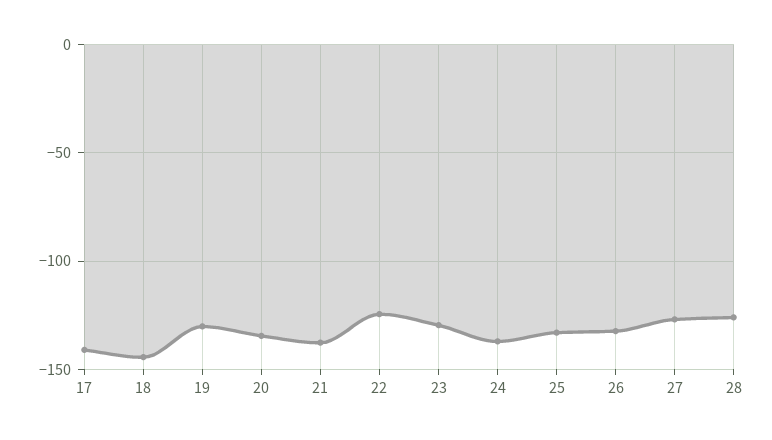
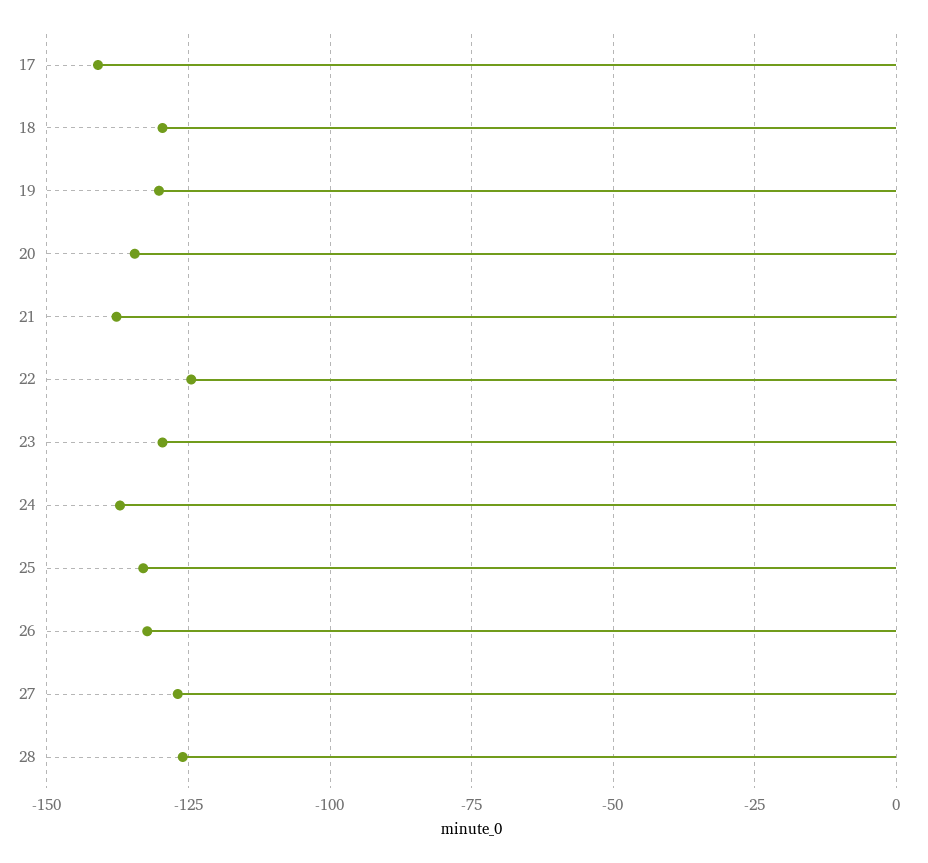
  {
    "17": -140,
-   "18": -145,
+   "18": -130,
    "19": -130,
    "20": -135,
    "21": -137.5,
    "22": -125,
    "23": -130,
    "24": -137.5,
    "25": -132.5,
    "26": -132.5,
    "27": -127.5,
    "28": -125
  }

